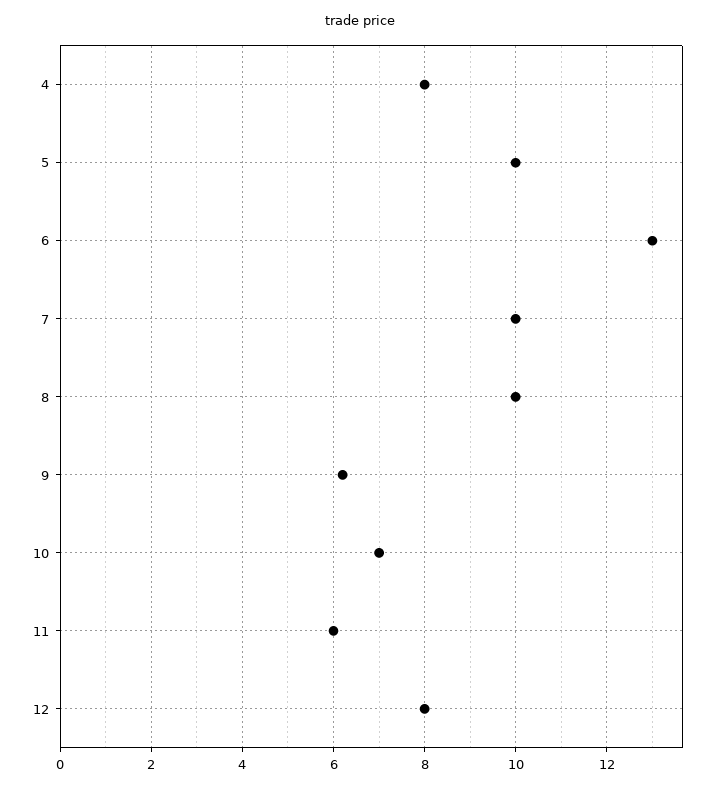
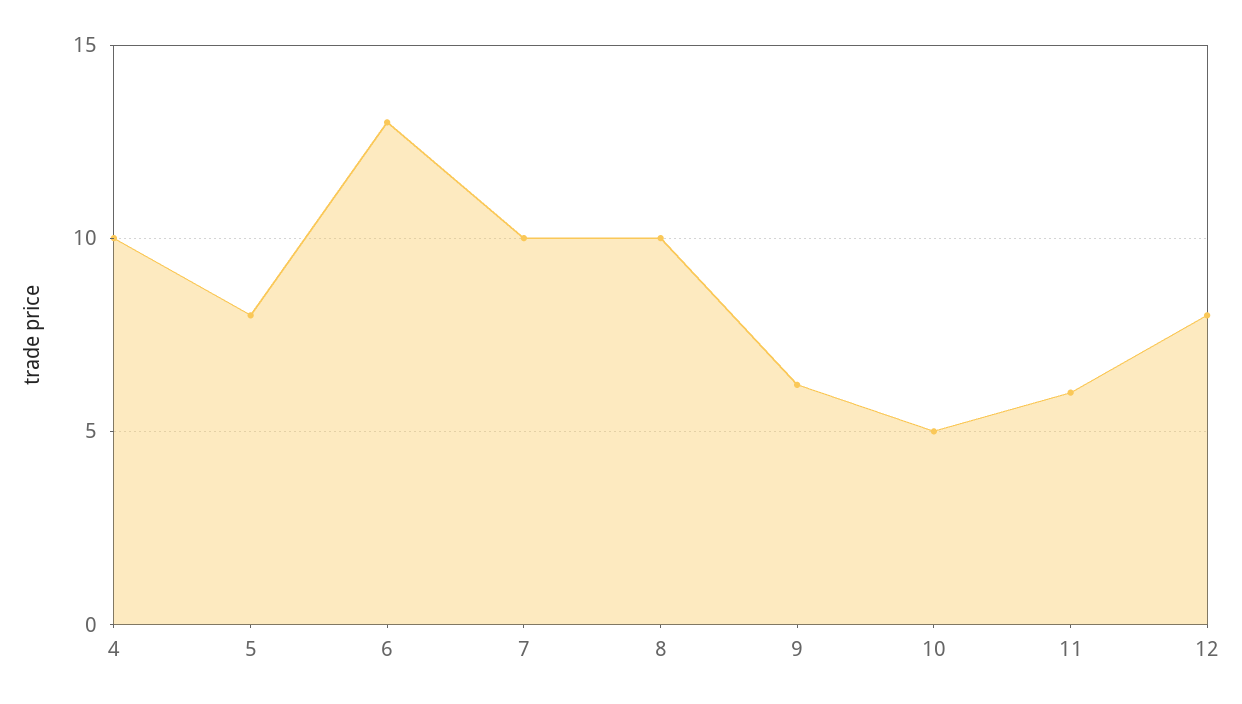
  {
-   "4": 8,
+   "4": 10,
-   "5": 10,
+   "5": 8,
    "6": 13,
    "7": 10,
    "8": 10,
    "9": 6,
-   "10": 7,
+   "10": 5,
    "11": 6,
    "12": 8
  }

